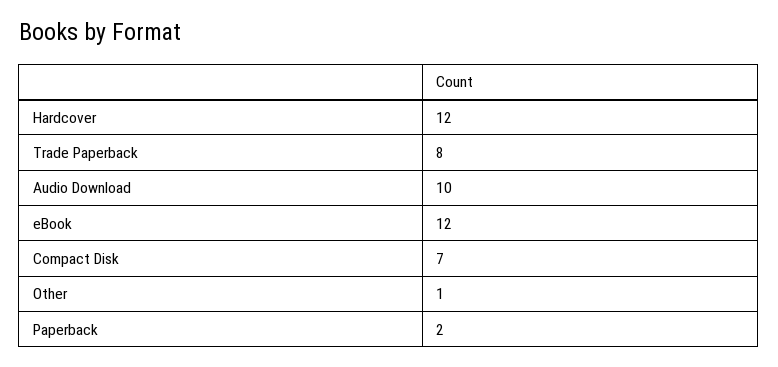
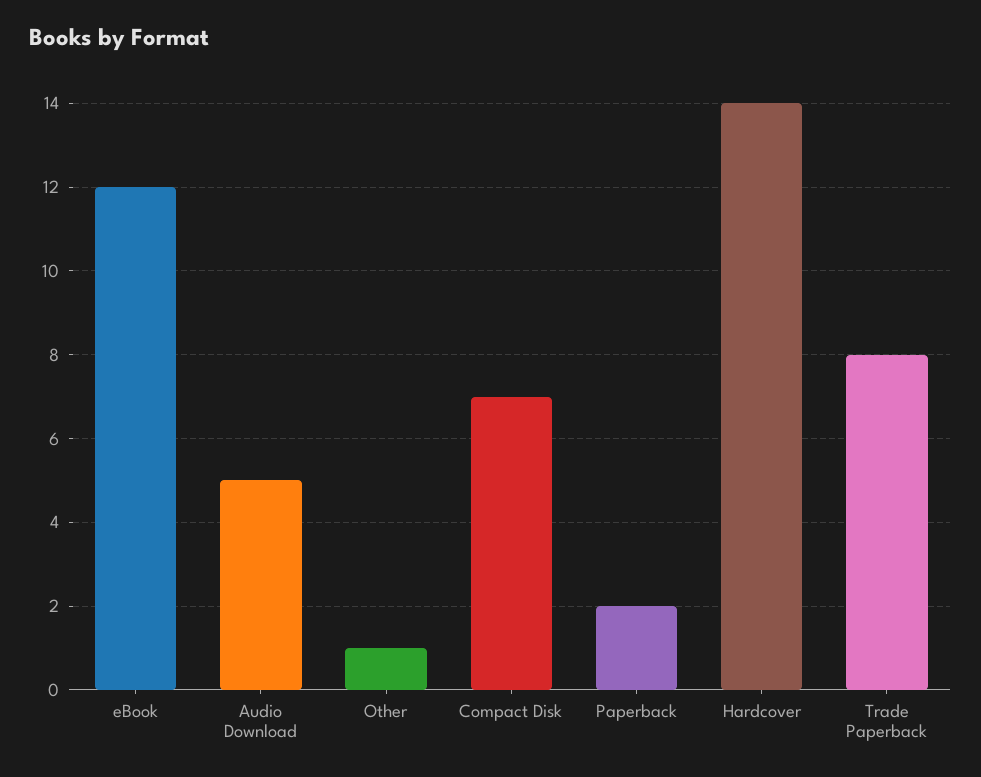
  {
-   "Hardcover": 12,
+   "Hardcover": 14,
    "Trade Paperback": 8,
-   "Audio Download": 10,
+   "Audio Download": 5,
    "eBook": 12,
    "Compact Disk": 7,
    "Other": 1,
    "Paperback": 2
  }

